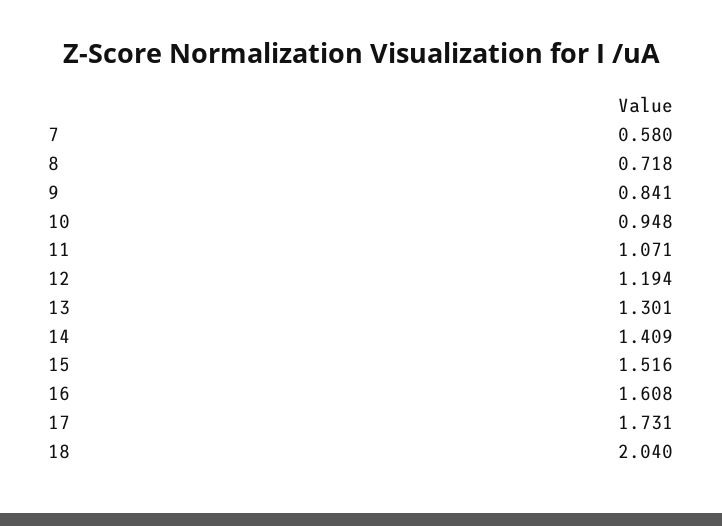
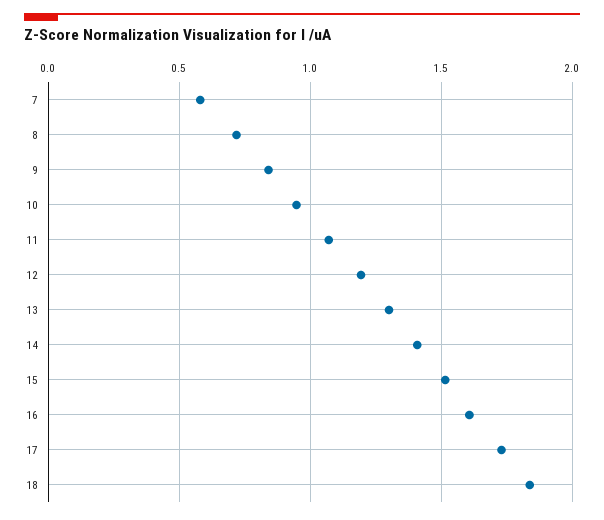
  {
    "7": 0.58,
    "8": 0.718,
    "9": 0.841,
    "10": 0.948,
    "11": 1.071,
    "12": 1.194,
    "13": 1.301,
    "14": 1.409,
    "15": 1.516,
    "16": 1.608,
    "17": 1.731,
-   "18": 2.04
+   "18": 1.85
  }

